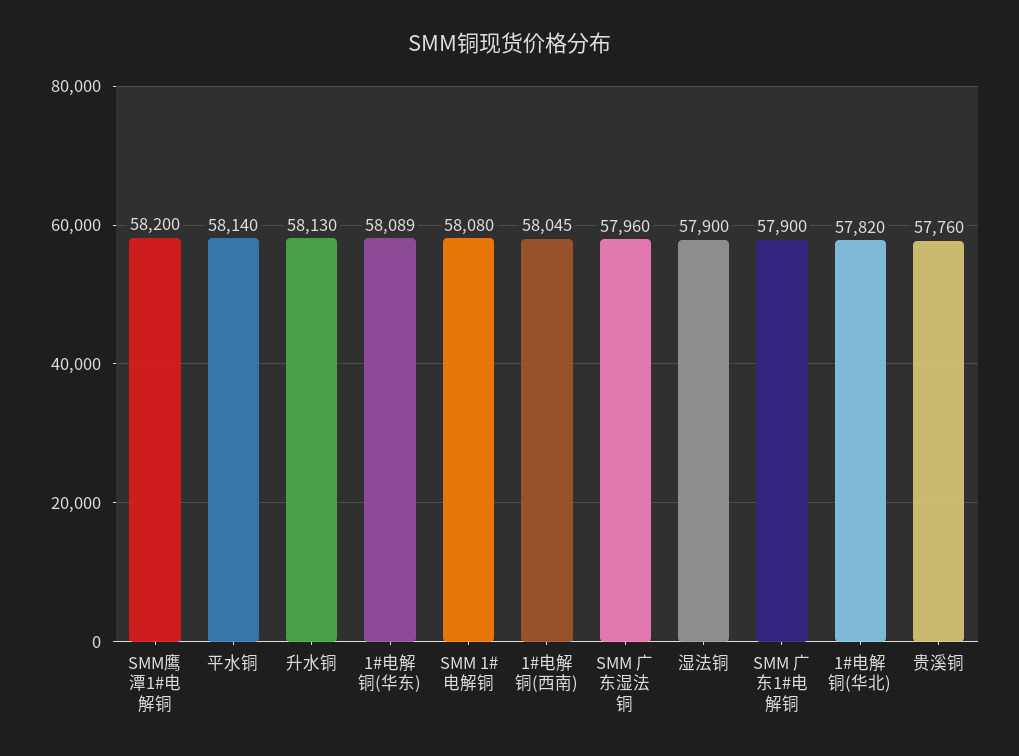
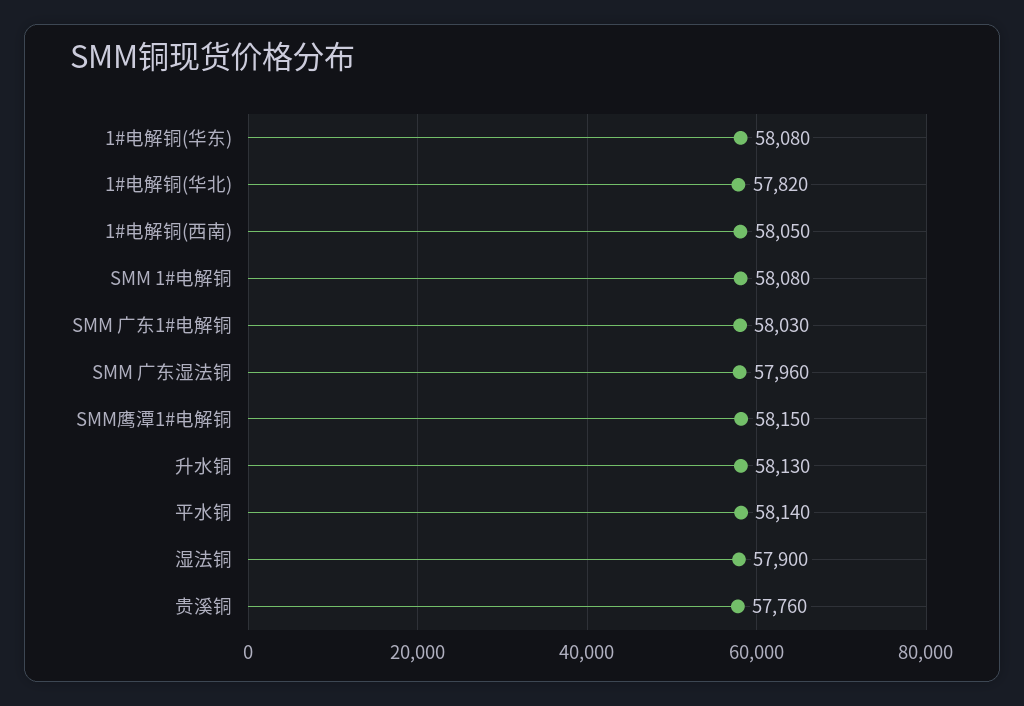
  {
-   "SMM鹰潭1#电解铜": 58200,
+   "SMM鹰潭1#电解铜": 58150,
    "平水铜": 58140,
    "升水铜": 58130,
-   "1#电解铜(华东)": 58089,
+   "1#电解铜(华东)": 58080,
    "SMM 1#电解铜": 58080,
-   "1#电解铜(西南)": 58045,
+   "1#电解铜(西南)": 58050,
    "SMM 广东湿法铜": 57960,
    "湿法铜": 57900,
-   "SMM 广东1#电解铜": 57900,
+   "SMM 广东1#电解铜": 58030,
    "1#电解铜(华北)": 57820,
    "贵溪铜": 57760
  }

